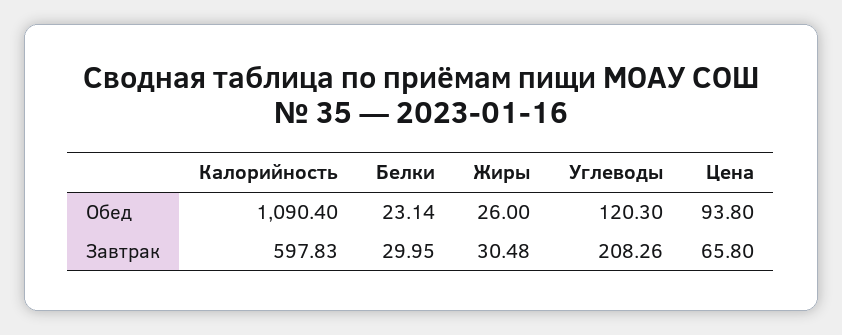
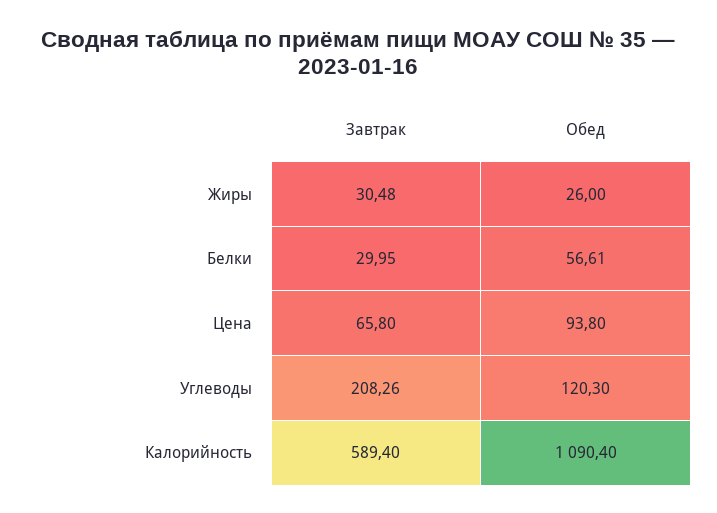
  {
    "Калорийность": {
      "Обед": 1090.4,
-     "Завтрак": 597.83
+     "Завтрак": 589.4
    },
    "Белки": {
-     "Обед": 23.14,
+     "Обед": 56.61,
      "Завтрак": 29.95
    },
    "Жиры": {
      "Обед": 26,
      "Завтрак": 30.48
    },
    "Углеводы": {
      "Обед": 120.3,
      "Завтрак": 208.26
    },
    "Цена": {
      "Обед": 93.8,
      "Завтрак": 65.8
    }
  }

